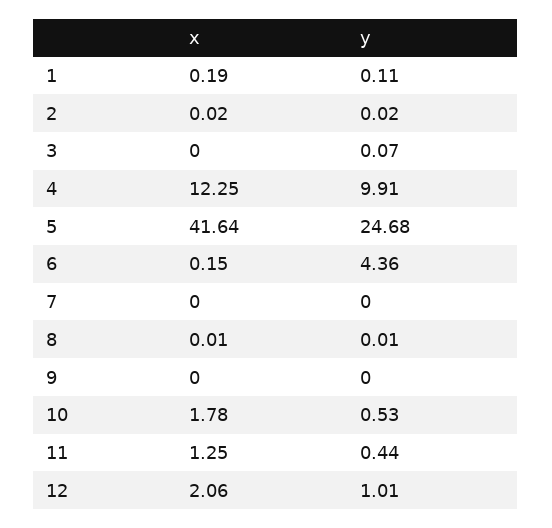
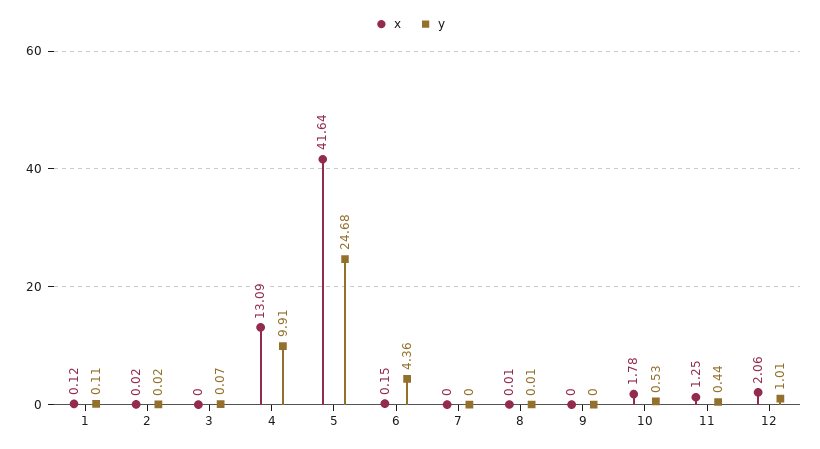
  {
    "x": {
-     "1": 0.19,
+     "1": 0.12,
      "2": 0.02,
      "3": 0,
-     "4": 12.25,
+     "4": 13.09,
      "5": 41.64,
      "6": 0.15,
      "7": 0,
      "8": 0.01,
      "9": 0,
      "10": 1.78,
      "11": 1.25,
      "12": 2.06
    },
    "y": {
      "1": 0.11,
      "2": 0.02,
      "3": 0.07,
      "4": 9.91,
      "5": 24.68,
      "6": 4.36,
      "7": 0,
      "8": 0.01,
      "9": 0,
      "10": 0.53,
      "11": 0.44,
      "12": 1.01
    }
  }

